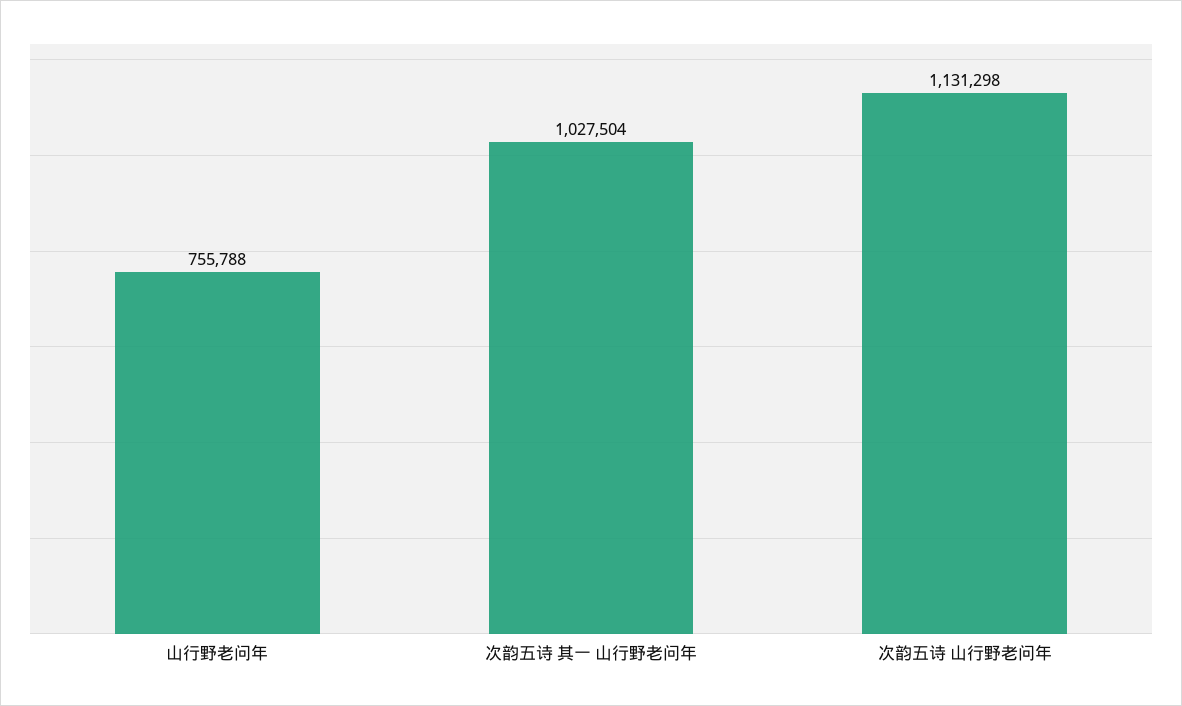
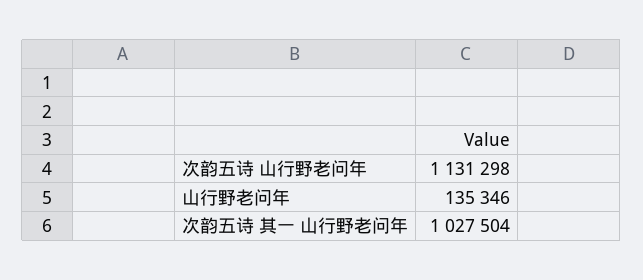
  {
-   "山行野老问年": 755788,
+   "山行野老问年": 135346,
    "次韵五诗 其一 山行野老问年": 1027504,
    "次韵五诗 山行野老问年": 1131298
  }

